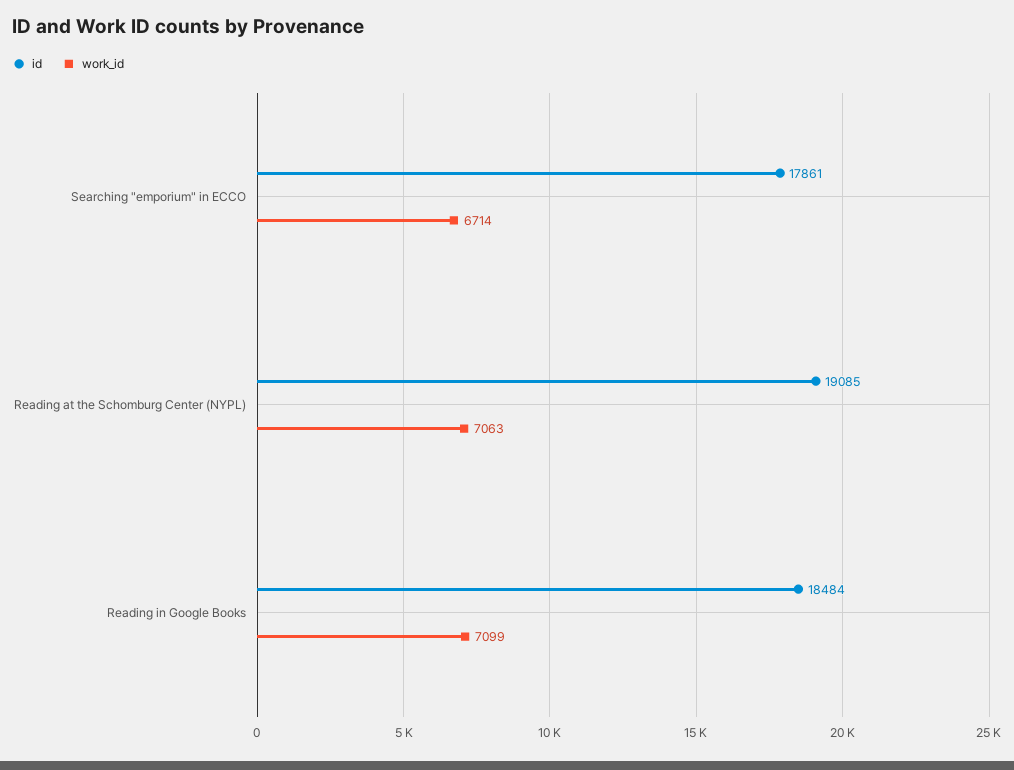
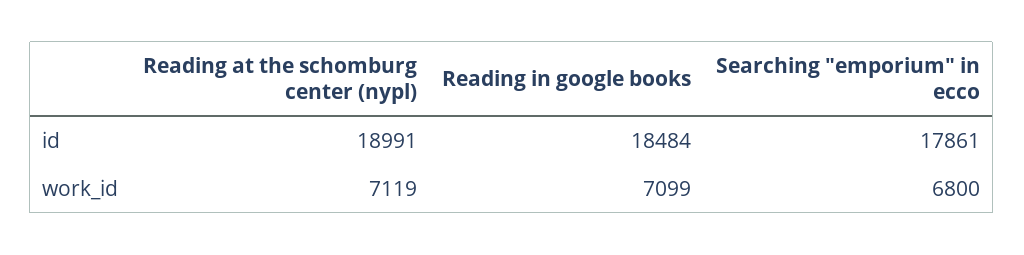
  {
    "id": {
      "Searching \"emporium\" in ECCO": 17861,
-     "Reading at the Schomburg Center (NYPL)": 19085,
+     "Reading at the Schomburg Center (NYPL)": 18991,
      "Reading in Google Books": 18484
    },
    "work_id": {
-     "Searching \"emporium\" in ECCO": 6714,
+     "Searching \"emporium\" in ECCO": 6800,
-     "Reading at the Schomburg Center (NYPL)": 7063,
+     "Reading at the Schomburg Center (NYPL)": 7119,
      "Reading in Google Books": 7099
    }
  }

